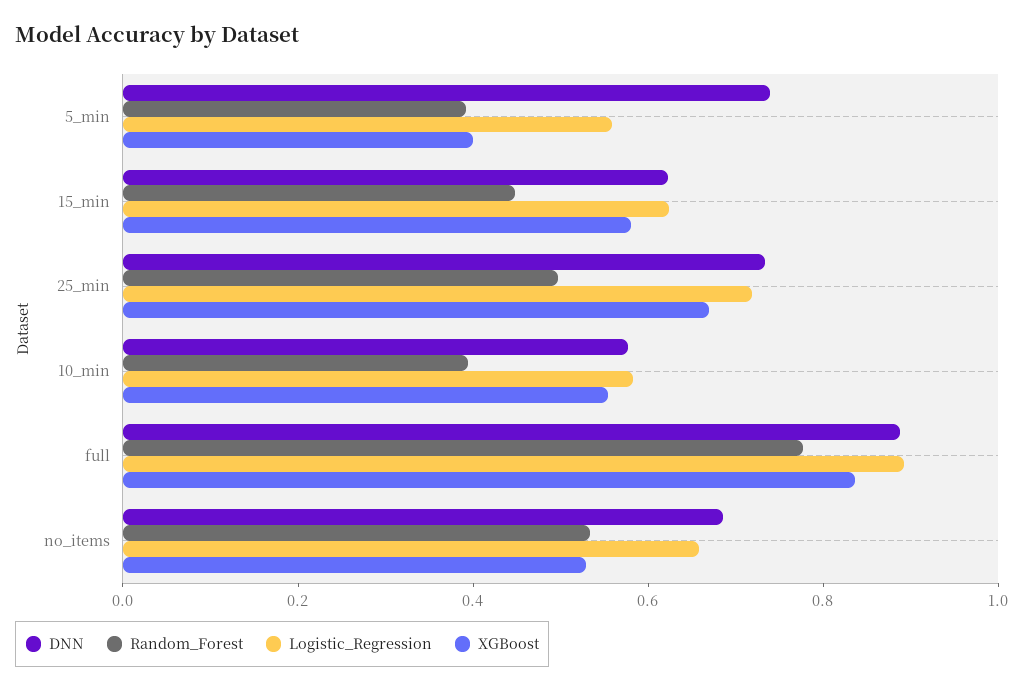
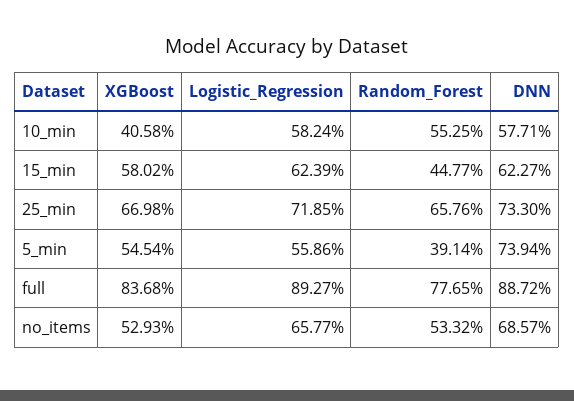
  {
    "DNN": {
      "5_min": 0.7394,
      "15_min": 0.6227,
      "25_min": 0.733,
      "10_min": 0.5771,
      "full": 0.8872,
      "no_items": 0.6857
    },
    "Random_Forest": {
      "5_min": 0.3914,
      "15_min": 0.4477,
-     "25_min": 0.5,
+     "25_min": 0.6576,
-     "10_min": 0.4,
+     "10_min": 0.5525,
      "full": 0.7765,
      "no_items": 0.5332
    },
    "Logistic_Regression": {
      "5_min": 0.5586,
      "15_min": 0.6239,
      "25_min": 0.7185,
      "10_min": 0.5824,
      "full": 0.8927,
      "no_items": 0.6577
    },
    "XGBoost": {
-     "5_min": 0.4,
+     "5_min": 0.5454,
      "15_min": 0.5802,
      "25_min": 0.6698,
-     "10_min": 0.55,
+     "10_min": 0.4058,
      "full": 0.8368,
      "no_items": 0.5293
    }
  }

